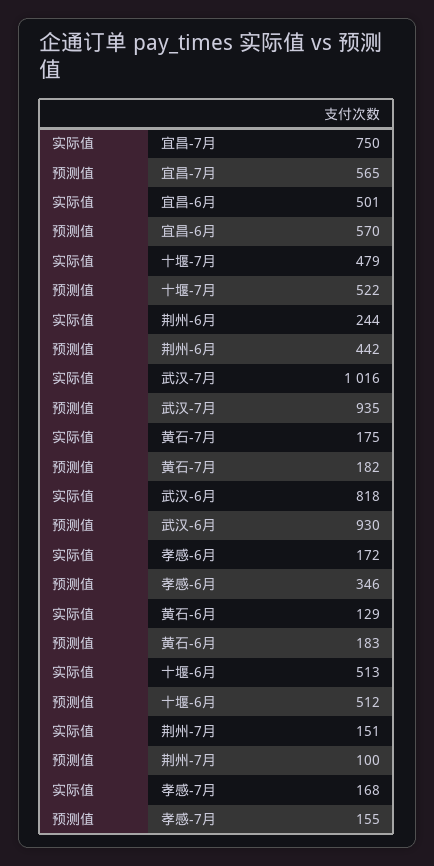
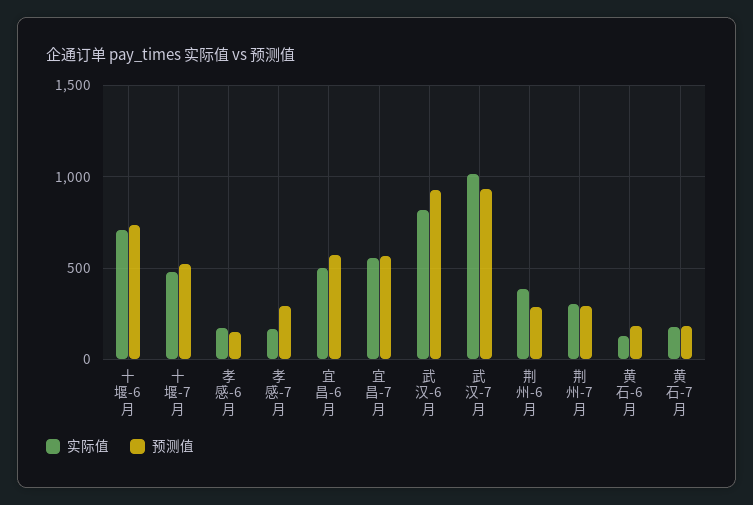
  {
    "实际值": {
-     "宜昌-7月": 750,
+     "宜昌-7月": 550,
      "宜昌-6月": 501,
      "十堰-7月": 479,
-     "荆州-6月": 244,
+     "荆州-6月": 400,
      "武汉-7月": 1016,
      "黄石-7月": 175,
      "武汉-6月": 818,
      "孝感-6月": 172,
      "黄石-6月": 129,
-     "十堰-6月": 513,
+     "十堰-6月": 700,
-     "荆州-7月": 151,
+     "荆州-7月": 300,
      "孝感-7月": 168
    },
    "预测值": {
      "宜昌-7月": 565,
      "宜昌-6月": 570,
      "十堰-7月": 522,
-     "荆州-6月": 442,
+     "荆州-6月": 300,
      "武汉-7月": 935,
      "黄石-7月": 182,
      "武汉-6月": 930,
-     "孝感-6月": 346,
+     "孝感-6月": 150,
      "黄石-6月": 183,
-     "十堰-6月": 512,
+     "十堰-6月": 750,
-     "荆州-7月": 100,
+     "荆州-7月": 300,
-     "孝感-7月": 155
+     "孝感-7月": 300
    }
  }

